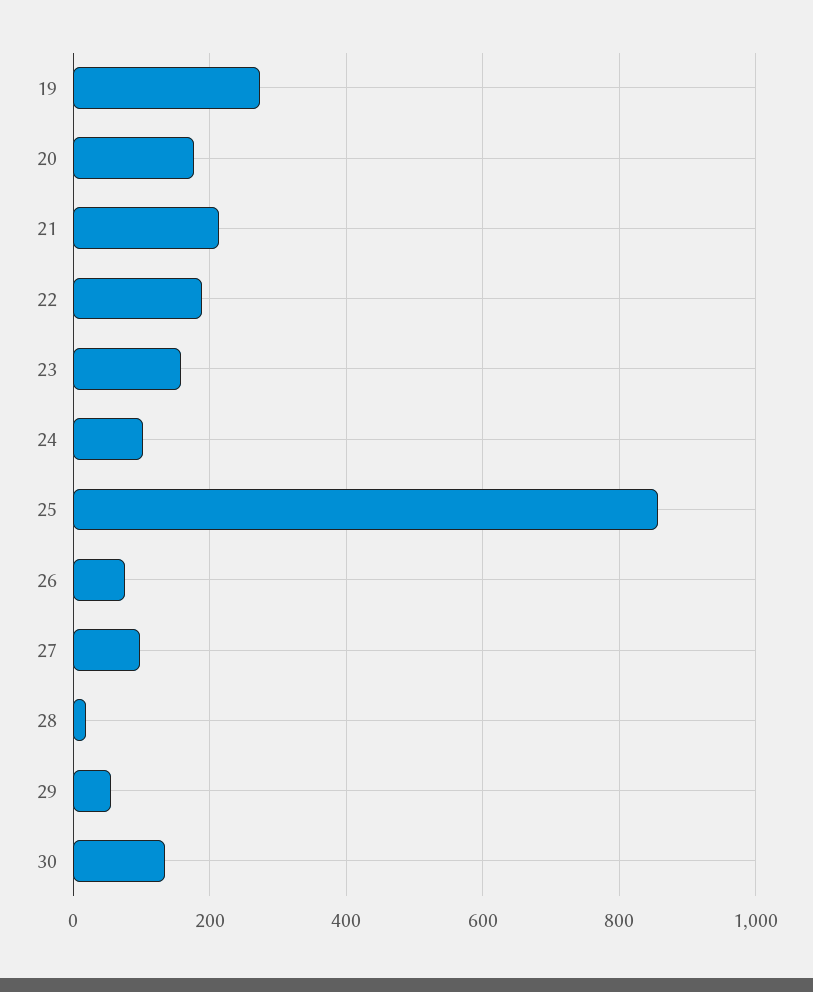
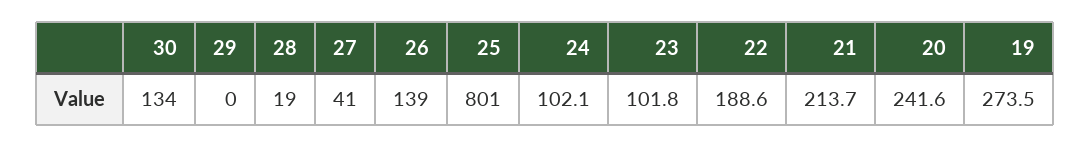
  {
    "19": 273.5,
-   "20": 180,
+   "20": 241.6,
    "21": 213.7,
    "22": 188.6,
-   "23": 160,
+   "23": 101.8,
    "24": 102.1,
-   "25": 860,
+   "25": 801,
-   "26": 80,
+   "26": 139,
-   "27": 100,
+   "27": 41,
    "28": 19,
-   "29": 60,
+   "29": 0,
    "30": 134
  }

